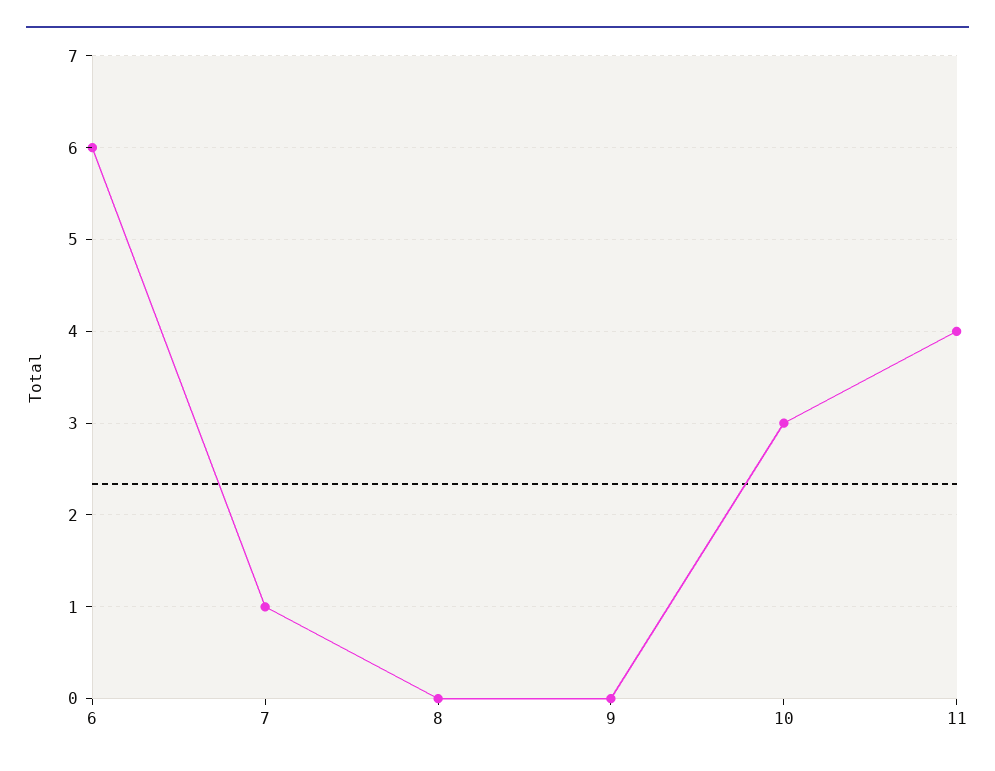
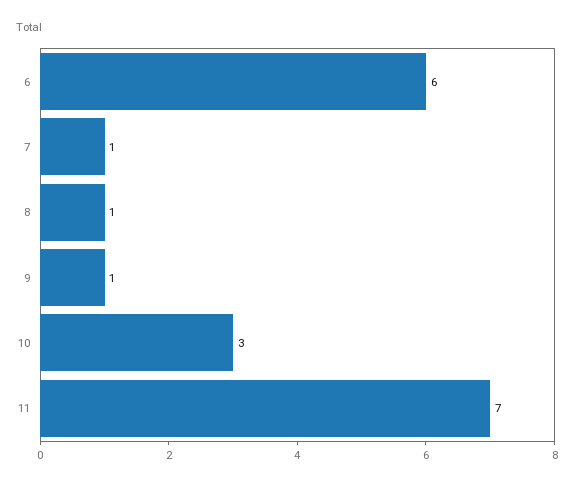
  {
    "6": 6,
    "7": 1,
-   "8": 0,
+   "8": 1,
-   "9": 0,
+   "9": 1,
    "10": 3,
-   "11": 4
+   "11": 7
  }

